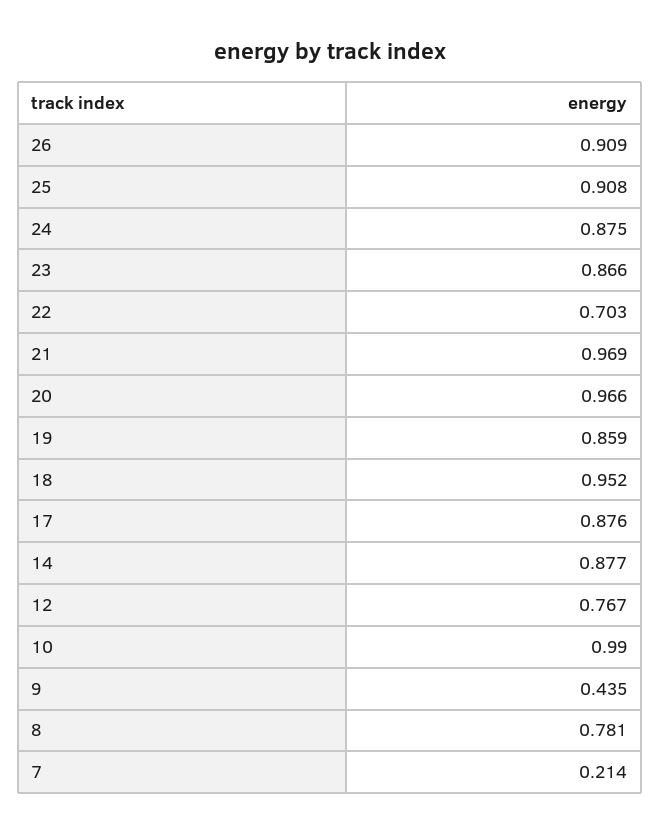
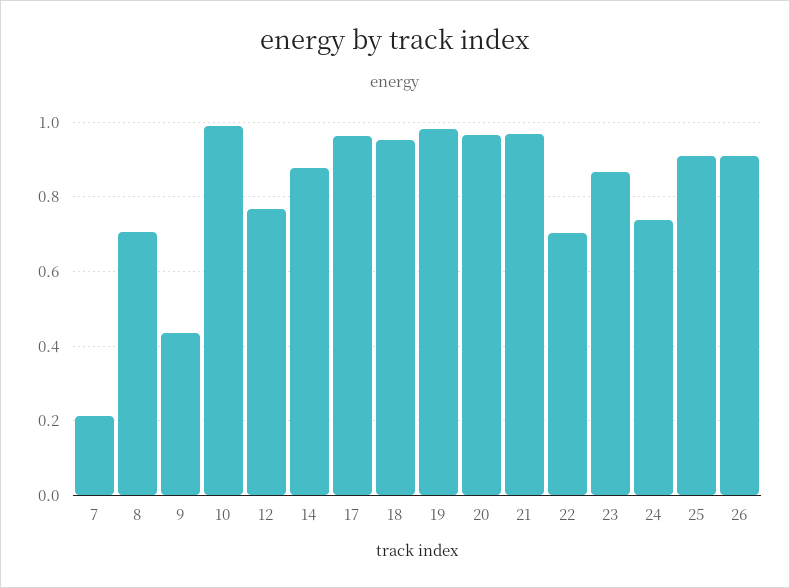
  {
    "26": 0.909,
    "25": 0.908,
-   "24": 0.875,
+   "24": 0.74,
    "23": 0.866,
    "22": 0.703,
    "21": 0.969,
    "20": 0.966,
-   "19": 0.859,
+   "19": 0.98,
    "18": 0.952,
-   "17": 0.876,
+   "17": 0.96,
    "14": 0.877,
    "12": 0.767,
    "10": 0.99,
    "9": 0.435,
-   "8": 0.781,
+   "8": 0.7,
    "7": 0.214
  }

